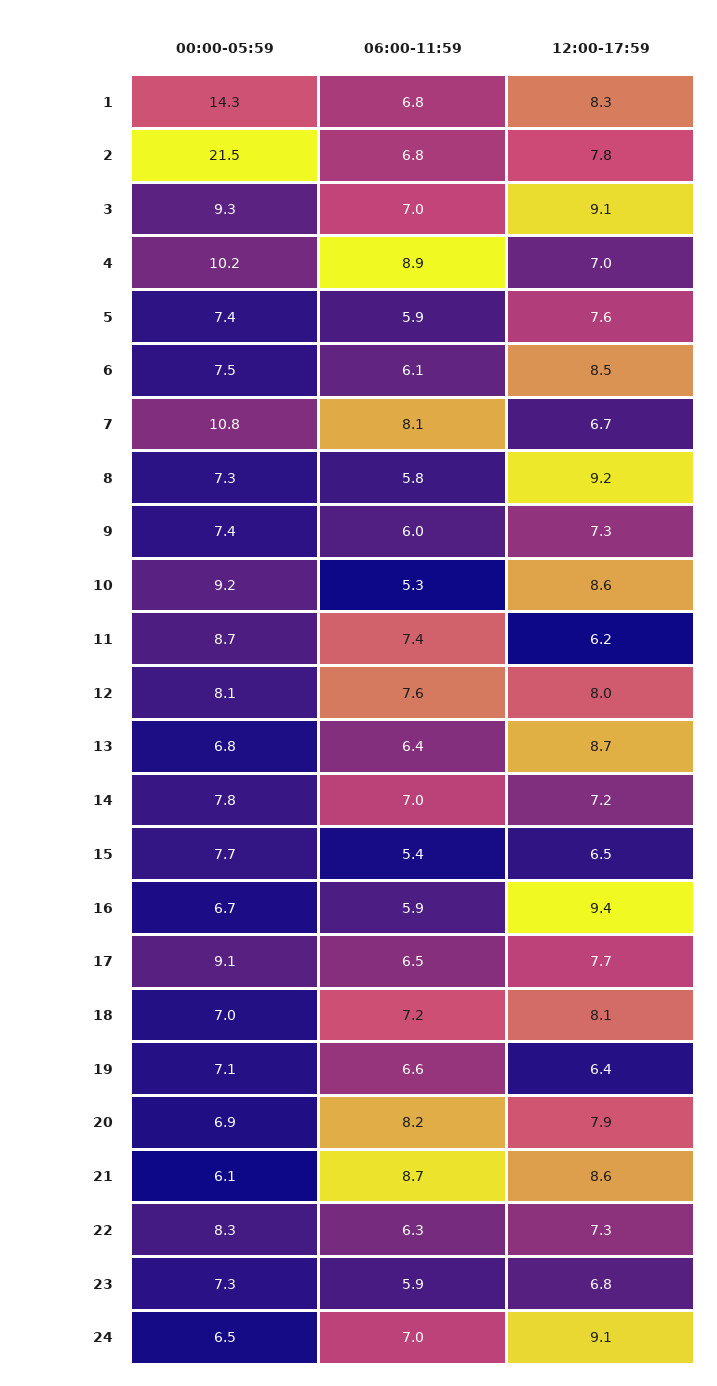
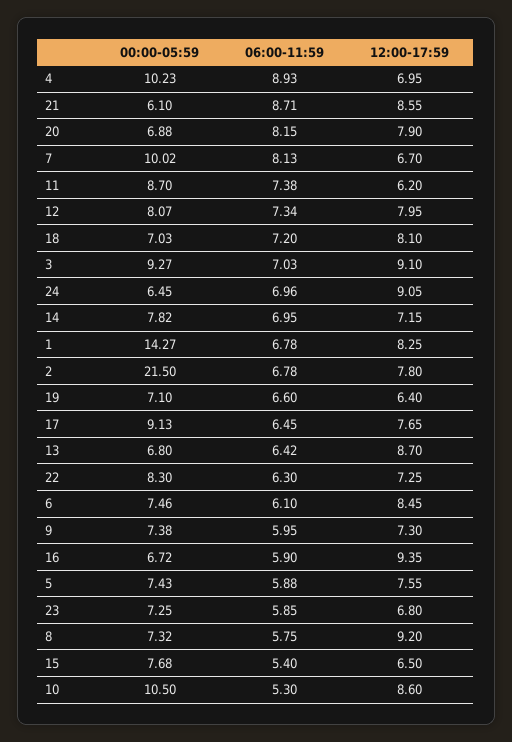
  {
    "00:00-05:59": {
      "1": 14.27,
      "2": 21.5,
      "3": 9.27,
      "4": 10.23,
      "5": 7.43,
      "6": 7.46,
-     "7": 10.8,
+     "7": 10.02,
      "8": 7.32,
      "9": 7.38,
-     "10": 9.2,
+     "10": 10.5,
      "11": 8.7,
      "12": 8.07,
      "13": 6.8,
      "14": 7.82,
      "15": 7.68,
      "16": 6.72,
      "17": 9.13,
      "18": 7.03,
      "19": 7.1,
      "20": 6.88,
      "21": 6.1,
      "22": 8.3,
      "23": 7.25,
      "24": 6.45
    },
    "06:00-11:59": {
      "1": 6.78,
      "2": 6.78,
      "3": 7.03,
      "4": 8.93,
      "5": 5.88,
      "6": 6.1,
      "7": 8.13,
      "8": 5.75,
      "9": 5.95,
      "10": 5.3,
      "11": 7.38,
-     "12": 7.6,
+     "12": 7.34,
      "13": 6.42,
      "14": 6.95,
      "15": 5.4,
      "16": 5.9,
      "17": 6.45,
      "18": 7.2,
      "19": 6.6,
      "20": 8.15,
      "21": 8.71,
      "22": 6.3,
      "23": 5.85,
      "24": 6.96
    },
    "12:00-17:59": {
      "1": 8.25,
      "2": 7.8,
      "3": 9.1,
      "4": 6.95,
      "5": 7.55,
      "6": 8.45,
      "7": 6.7,
      "8": 9.2,
      "9": 7.3,
      "10": 8.6,
      "11": 6.2,
      "12": 7.95,
      "13": 8.7,
      "14": 7.15,
      "15": 6.5,
      "16": 9.35,
      "17": 7.65,
      "18": 8.1,
      "19": 6.4,
      "20": 7.9,
      "21": 8.55,
      "22": 7.25,
      "23": 6.8,
      "24": 9.05
    }
  }

